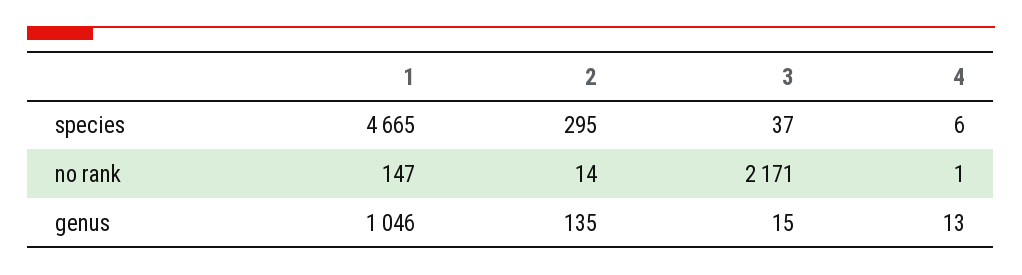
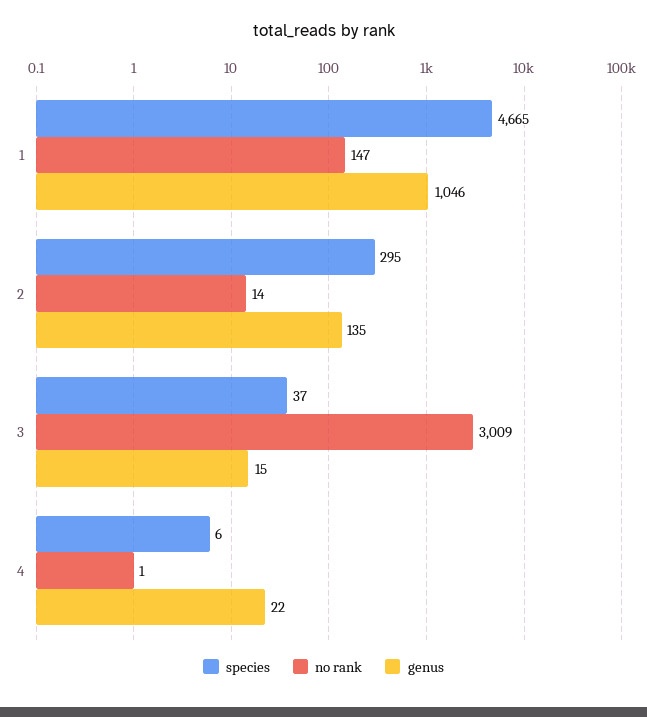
  {
    "species": {
      "1": 4665,
      "2": 295,
      "3": 37,
      "4": 6
    },
    "no rank": {
      "1": 147,
      "2": 14,
-     "3": 2171,
+     "3": 3009,
      "4": 1
    },
    "genus": {
      "1": 1046,
      "2": 135,
      "3": 15,
-     "4": 13
+     "4": 22
    }
  }

